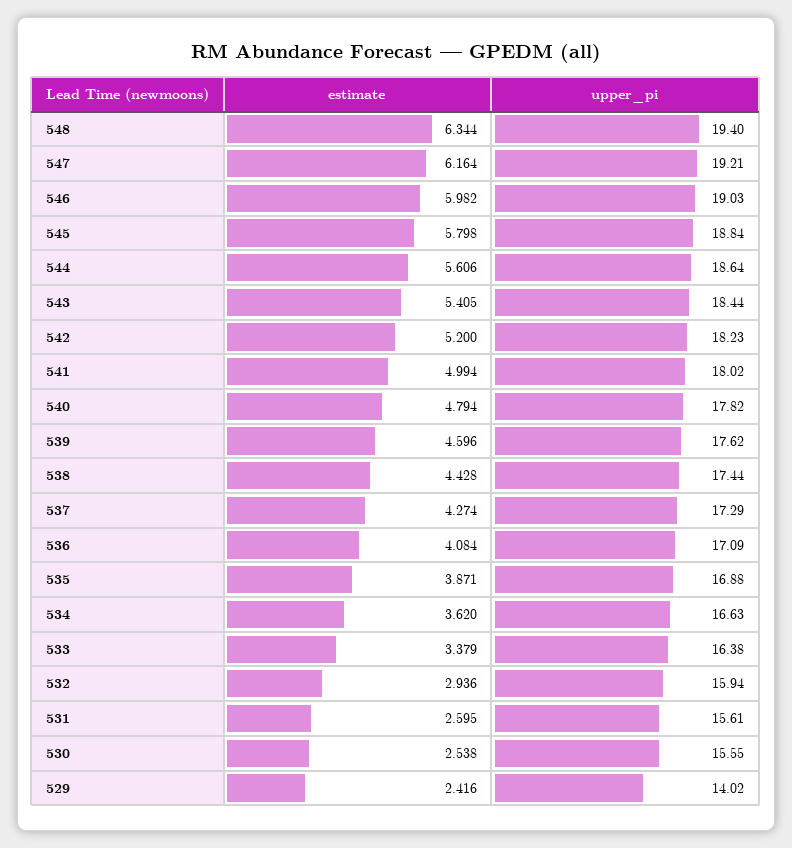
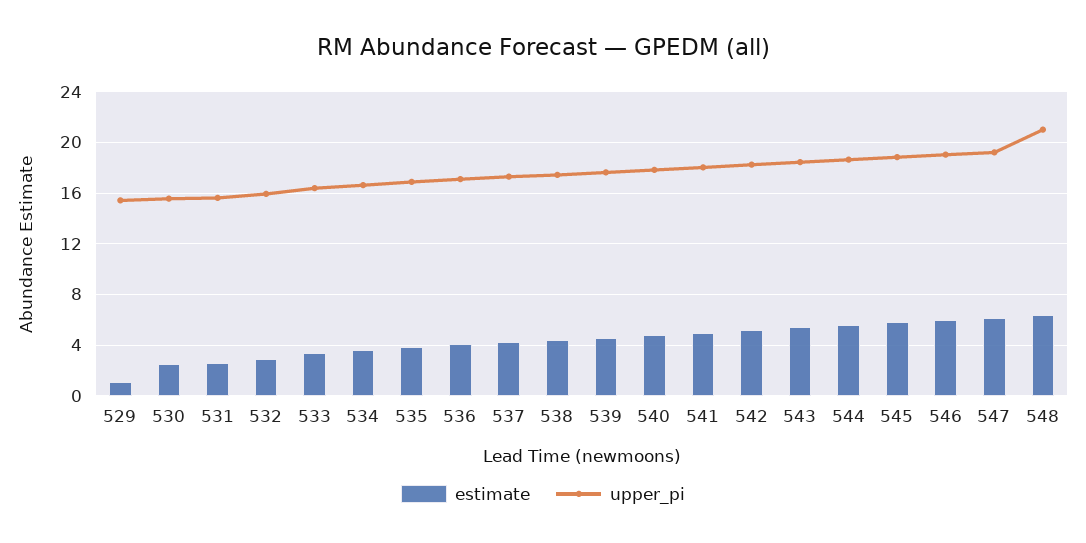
  {
    "estimate": {
      "548": 6.344,
      "547": 6.164,
      "546": 5.982,
      "545": 5.798,
      "544": 5.606,
      "543": 5.405,
      "542": 5.2,
      "541": 4.994,
      "540": 4.794,
      "539": 4.596,
      "538": 4.428,
      "537": 4.274,
      "536": 4.084,
      "535": 3.871,
      "534": 3.62,
      "533": 3.379,
      "532": 2.936,
      "531": 2.595,
      "530": 2.538,
-     "529": 2.416
+     "529": 1
    },
    "upper_pi": {
-     "548": 19.4,
+     "548": 21,
      "547": 19.21,
      "546": 19.03,
      "545": 18.84,
      "544": 18.64,
      "543": 18.44,
      "542": 18.23,
      "541": 18.02,
      "540": 17.82,
      "539": 17.62,
      "538": 17.44,
      "537": 17.29,
      "536": 17.09,
      "535": 16.88,
      "534": 16.63,
      "533": 16.38,
      "532": 15.94,
      "531": 15.61,
      "530": 15.55,
-     "529": 14.02
+     "529": 15.5
    }
  }

